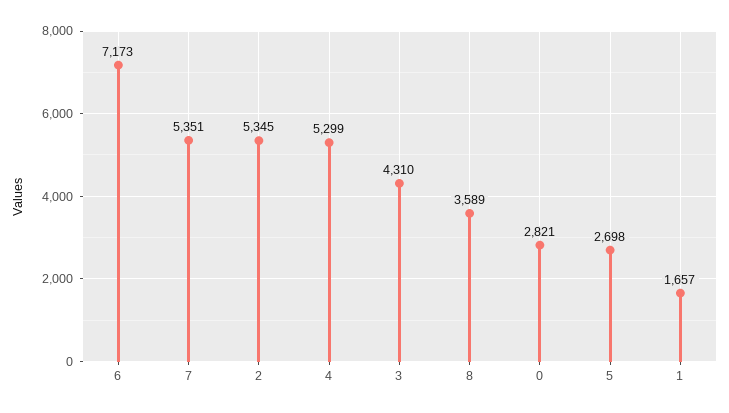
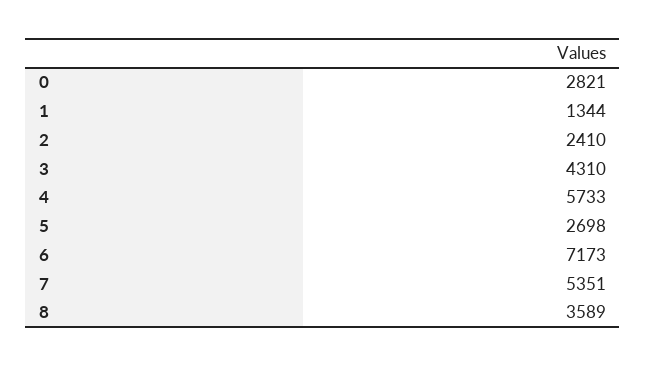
  {
    "6": 7173,
    "7": 5351,
-   "2": 5345,
+   "2": 2410,
-   "4": 5299,
+   "4": 5733,
    "3": 4310,
    "8": 3589,
    "0": 2821,
    "5": 2698,
-   "1": 1657
+   "1": 1344
  }

